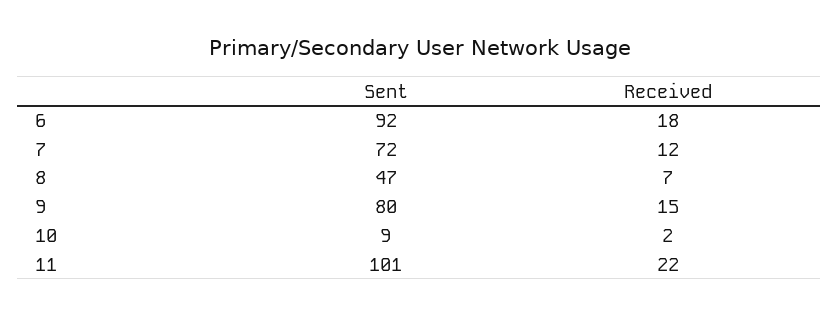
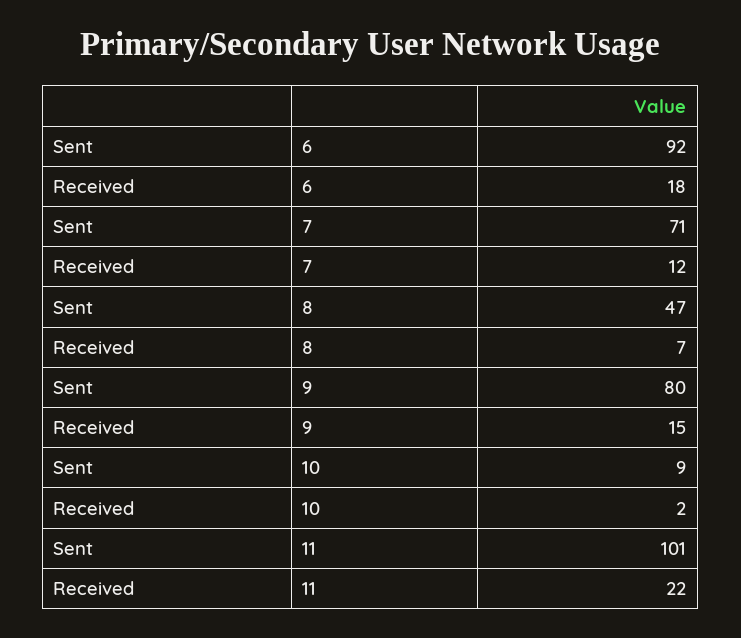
  {
    "Sent": {
      "6": 92,
-     "7": 72,
+     "7": 71,
      "8": 47,
      "9": 80,
      "10": 9,
      "11": 101
    },
    "Received": {
      "6": 18,
      "7": 12,
      "8": 7,
      "9": 15,
      "10": 2,
      "11": 22
    }
  }

